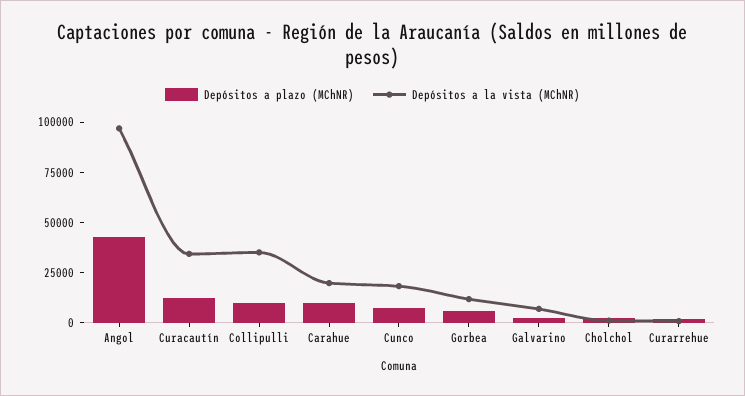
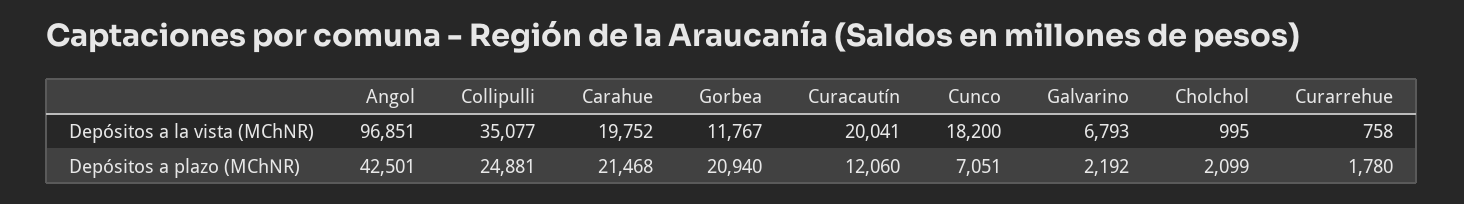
  {
    "Depósitos a plazo (MChNR)": {
      "Angol": 42501,
      "Curacautín": 12060,
-     "Collipulli": 10000,
+     "Collipulli": 24881,
-     "Carahue": 10000,
+     "Carahue": 21468,
      "Cunco": 7051,
-     "Gorbea": 5000,
+     "Gorbea": 20940,
      "Galvarino": 2192,
      "Cholchol": 2099,
      "Curarrehue": 1780
    },
    "Depósitos a la vista (MChNR)": {
      "Angol": 96851,
-     "Curacautín": 35000,
+     "Curacautín": 20041,
      "Collipulli": 35077,
      "Carahue": 19752,
      "Cunco": 18200,
      "Gorbea": 11767,
      "Galvarino": 6793,
      "Cholchol": 995,
      "Curarrehue": 758
    }
  }

